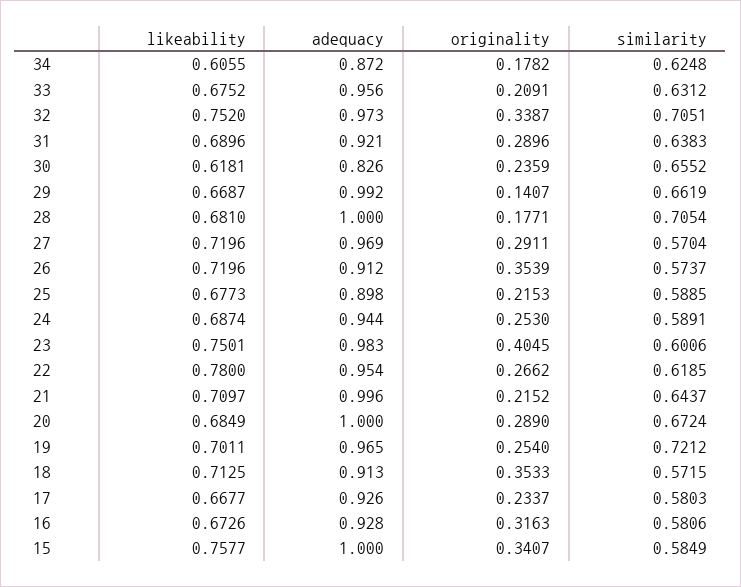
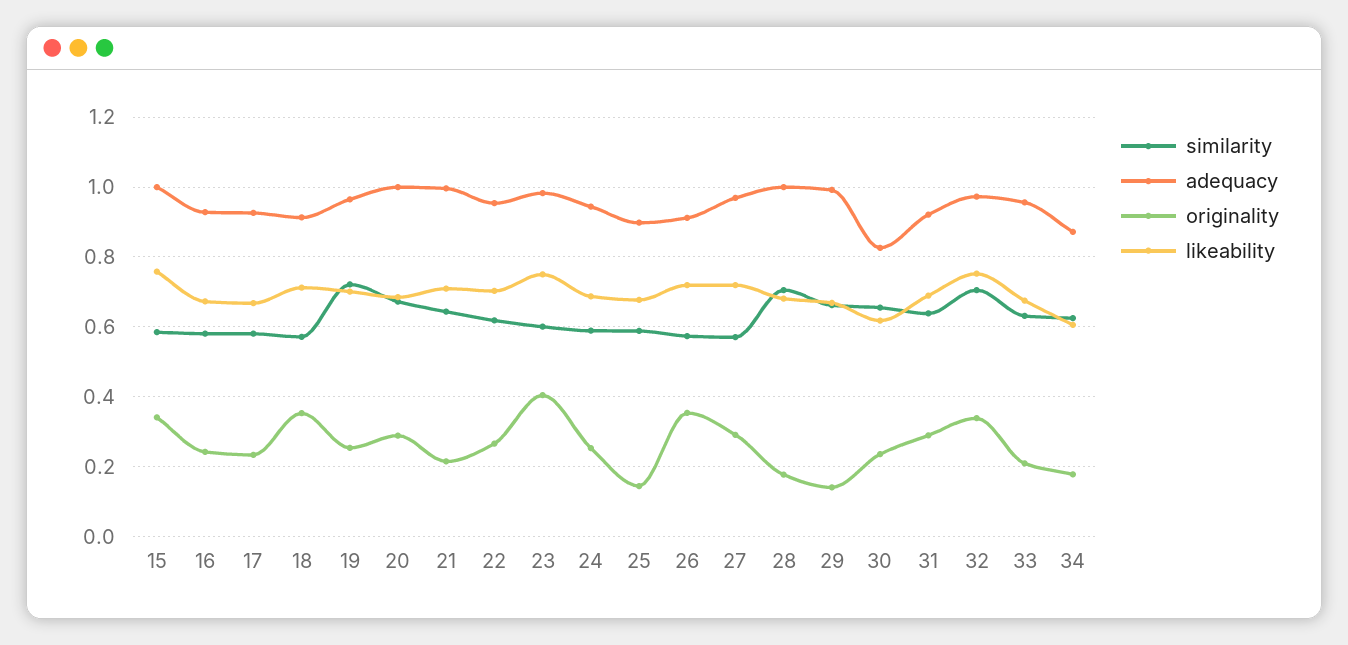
  {
    "likeability": {
      "34": 0.6055,
      "33": 0.6752,
      "32": 0.752,
      "31": 0.6896,
      "30": 0.6181,
      "29": 0.6687,
      "28": 0.681,
      "27": 0.7196,
      "26": 0.7196,
      "25": 0.6773,
      "24": 0.6874,
      "23": 0.7501,
-     "22": 0.78,
+     "22": 0.7,
      "21": 0.7097,
      "20": 0.6849,
      "19": 0.7011,
      "18": 0.7125,
      "17": 0.6677,
      "16": 0.6726,
      "15": 0.7577
    },
    "adequacy": {
      "34": 0.872,
      "33": 0.956,
      "32": 0.973,
      "31": 0.921,
      "30": 0.826,
      "29": 0.992,
      "28": 1,
      "27": 0.969,
      "26": 0.912,
      "25": 0.898,
      "24": 0.944,
      "23": 0.983,
      "22": 0.954,
      "21": 0.996,
      "20": 1,
      "19": 0.965,
      "18": 0.913,
      "17": 0.926,
      "16": 0.928,
      "15": 1
    },
    "originality": {
      "34": 0.1782,
      "33": 0.2091,
      "32": 0.3387,
      "31": 0.2896,
      "30": 0.2359,
      "29": 0.1407,
      "28": 0.1771,
      "27": 0.2911,
      "26": 0.3539,
-     "25": 0.2153,
+     "25": 0.14,
      "24": 0.253,
      "23": 0.4045,
      "22": 0.2662,
      "21": 0.2152,
      "20": 0.289,
      "19": 0.254,
      "18": 0.3533,
      "17": 0.2337,
-     "16": 0.3163,
+     "16": 0.24,
      "15": 0.3407
    },
    "similarity": {
      "34": 0.6248,
      "33": 0.6312,
      "32": 0.7051,
      "31": 0.6383,
      "30": 0.6552,
      "29": 0.6619,
      "28": 0.7054,
      "27": 0.5704,
      "26": 0.5737,
      "25": 0.5885,
      "24": 0.5891,
      "23": 0.6006,
      "22": 0.6185,
      "21": 0.6437,
      "20": 0.6724,
      "19": 0.7212,
      "18": 0.5715,
      "17": 0.5803,
      "16": 0.5806,
      "15": 0.5849
    }
  }

